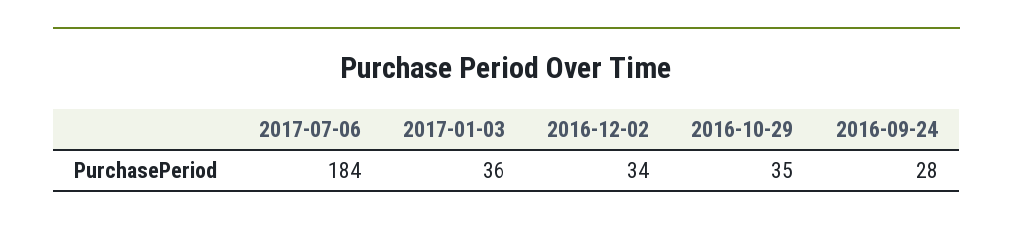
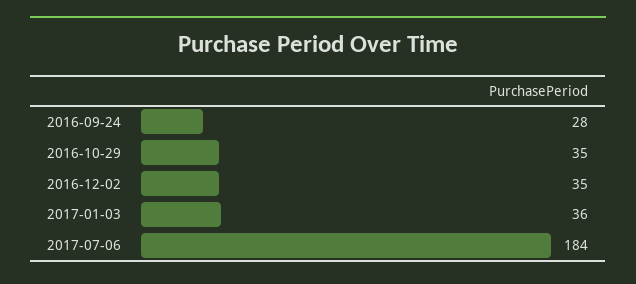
  {
    "2017-07-06": 184,
    "2017-01-03": 36,
-   "2016-12-02": 34,
+   "2016-12-02": 35,
    "2016-10-29": 35,
    "2016-09-24": 28
  }

